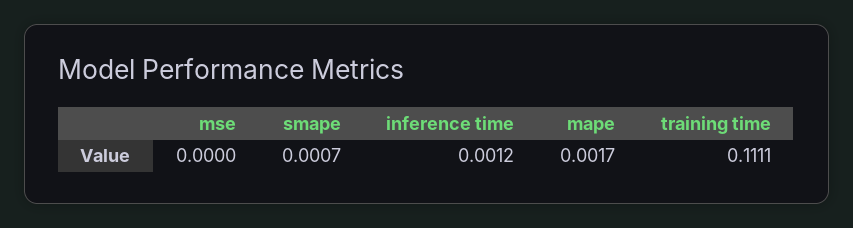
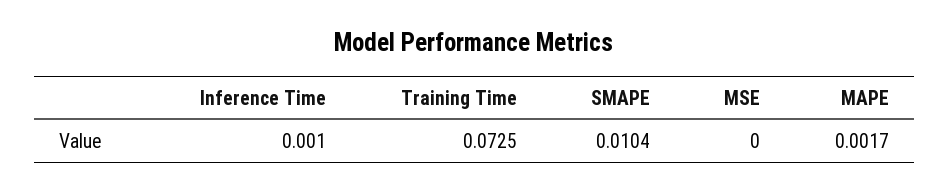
  {
    "mse": 0,
-   "smape": 0.0007,
+   "smape": 0.0104,
-   "inference time": 0.0012,
+   "inference time": 0.001,
    "mape": 0.0017,
-   "training time": 0.1111
+   "training time": 0.0725
  }

